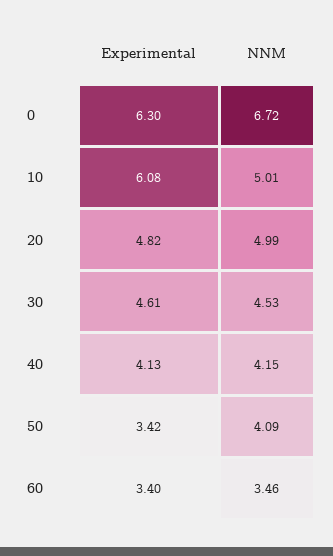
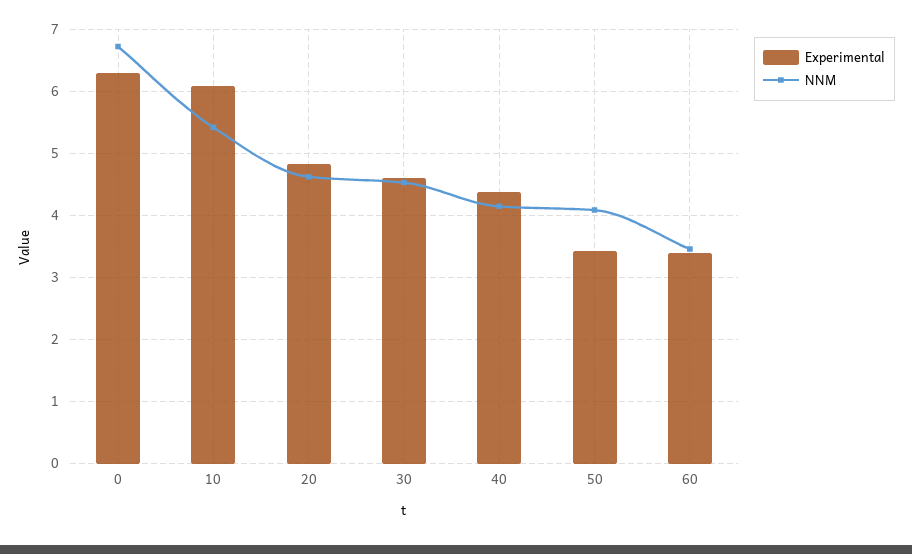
  {
    "Experimental": {
      "0": 6.3,
      "10": 6.08,
      "20": 4.82,
      "30": 4.61,
-     "40": 4.13,
+     "40": 4.4,
      "50": 3.42,
      "60": 3.4
    },
    "NNM": {
      "0": 6.72,
-     "10": 5.01,
+     "10": 5.4,
-     "20": 4.99,
+     "20": 4.6,
      "30": 4.53,
      "40": 4.15,
      "50": 4.09,
      "60": 3.46
    }
  }

